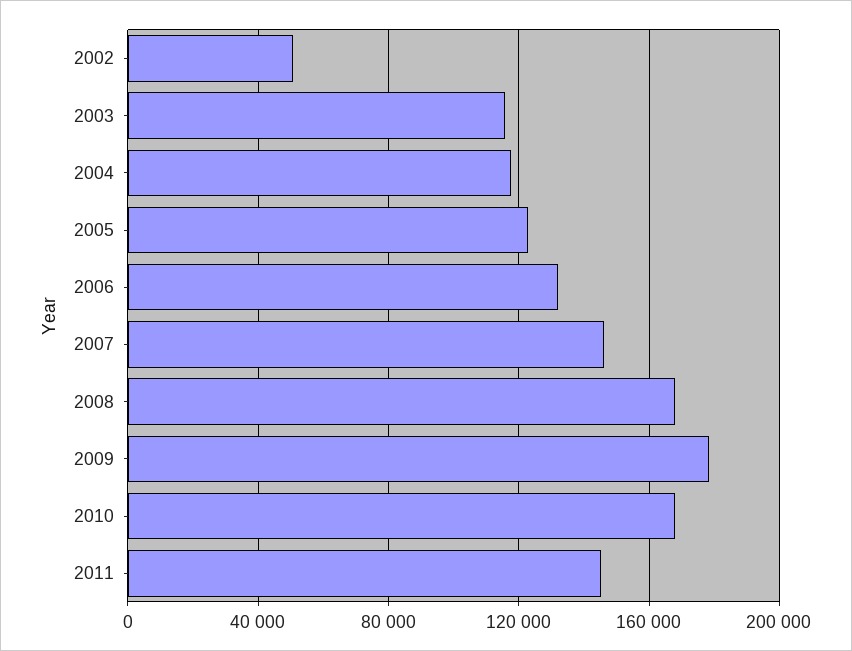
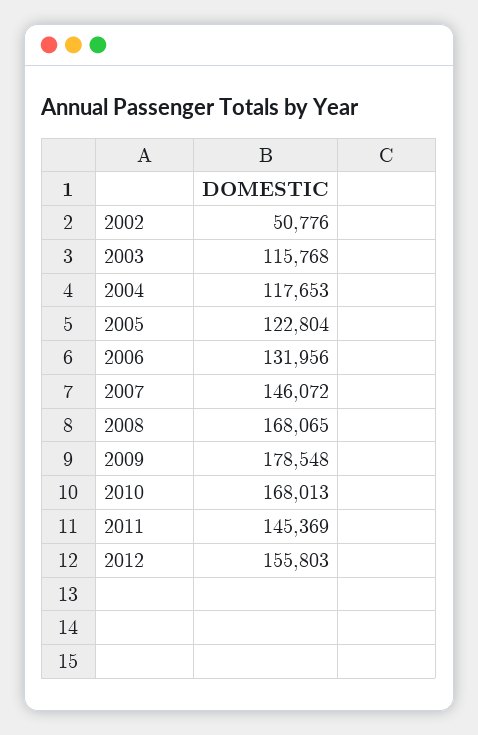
  {
    "2002": 50776,
    "2003": 115768,
    "2004": 117653,
    "2005": 122804,
    "2006": 131956,
    "2007": 146072,
    "2008": 168065,
    "2009": 178548,
    "2010": 168013,
-   "2011": 145369
+   "2011": 145369,
+   "2012": 155803
  }

